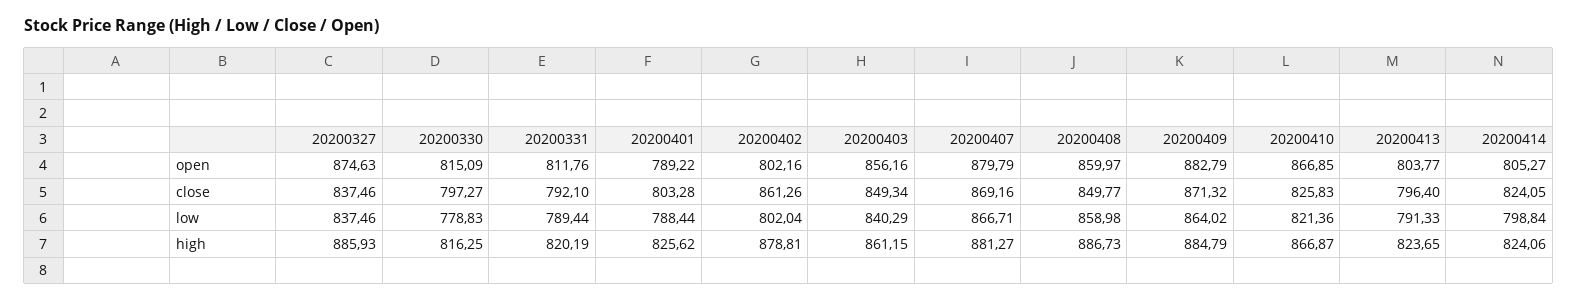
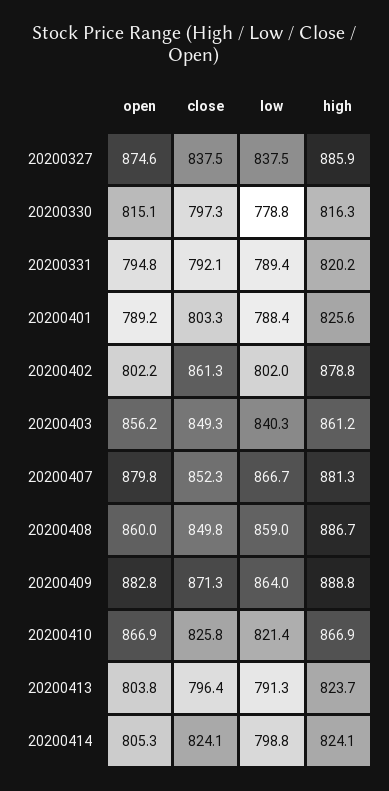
  {
    "20200327": {
      "open": 874.63,
      "close": 837.46,
      "low": 837.46,
      "high": 885.93
    },
    "20200330": {
      "open": 815.09,
      "close": 797.27,
      "low": 778.83,
      "high": 816.25
    },
    "20200331": {
-     "open": 811.76,
+     "open": 794.8,
      "close": 792.1,
      "low": 789.44,
      "high": 820.19
    },
    "20200401": {
      "open": 789.22,
      "close": 803.28,
      "low": 788.44,
      "high": 825.62
    },
    "20200402": {
      "open": 802.16,
      "close": 861.26,
      "low": 802.04,
      "high": 878.81
    },
    "20200403": {
      "open": 856.16,
      "close": 849.34,
      "low": 840.29,
      "high": 861.15
    },
    "20200407": {
      "open": 879.79,
-     "close": 869.16,
+     "close": 852.3,
      "low": 866.71,
      "high": 881.27
    },
    "20200408": {
      "open": 859.97,
      "close": 849.77,
      "low": 858.98,
      "high": 886.73
    },
    "20200409": {
      "open": 882.79,
      "close": 871.32,
      "low": 864.02,
-     "high": 884.79
+     "high": 888.8
    },
    "20200410": {
      "open": 866.85,
      "close": 825.83,
      "low": 821.36,
      "high": 866.87
    },
    "20200413": {
      "open": 803.77,
      "close": 796.4,
      "low": 791.33,
      "high": 823.65
    },
    "20200414": {
      "open": 805.27,
      "close": 824.05,
      "low": 798.84,
      "high": 824.06
    }
  }

